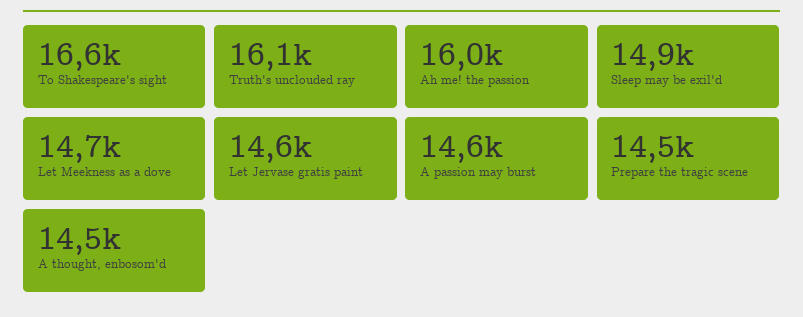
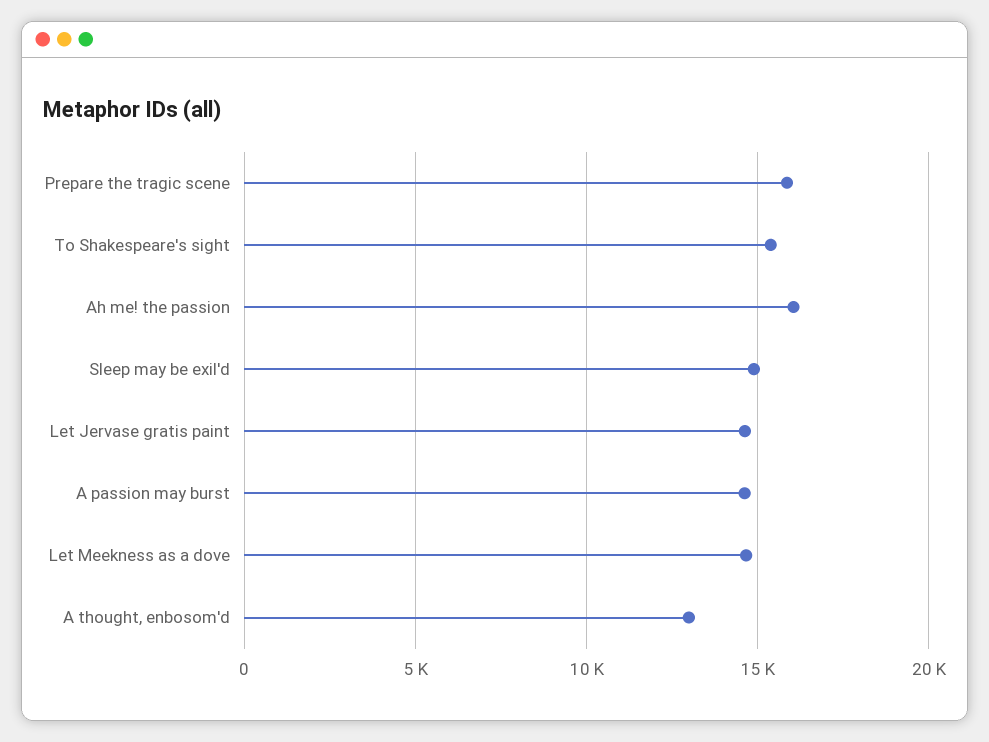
  {
-   "To Shakespeare's sight": 16600,
+   "To Shakespeare's sight": 15500,
-   "Truth's unclouded ray": 16100,
    "Ah me! the passion": 16000,
    "Sleep may be exil'd": 14900,
    "Let Meekness as a dove": 14700,
    "Let Jervase gratis paint": 14600,
    "A passion may burst": 14600,
-   "Prepare the tragic scene": 14500,
+   "Prepare the tragic scene": 16000,
-   "A thought, enbosom'd": 14500
+   "A thought, enbosom'd": 13000
  }

